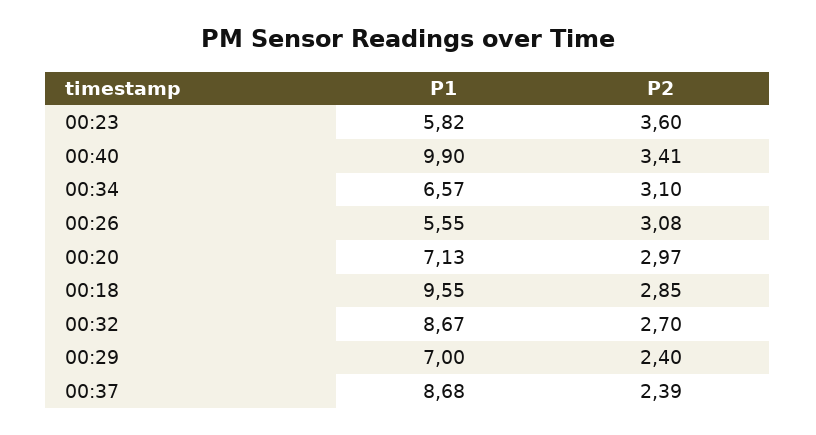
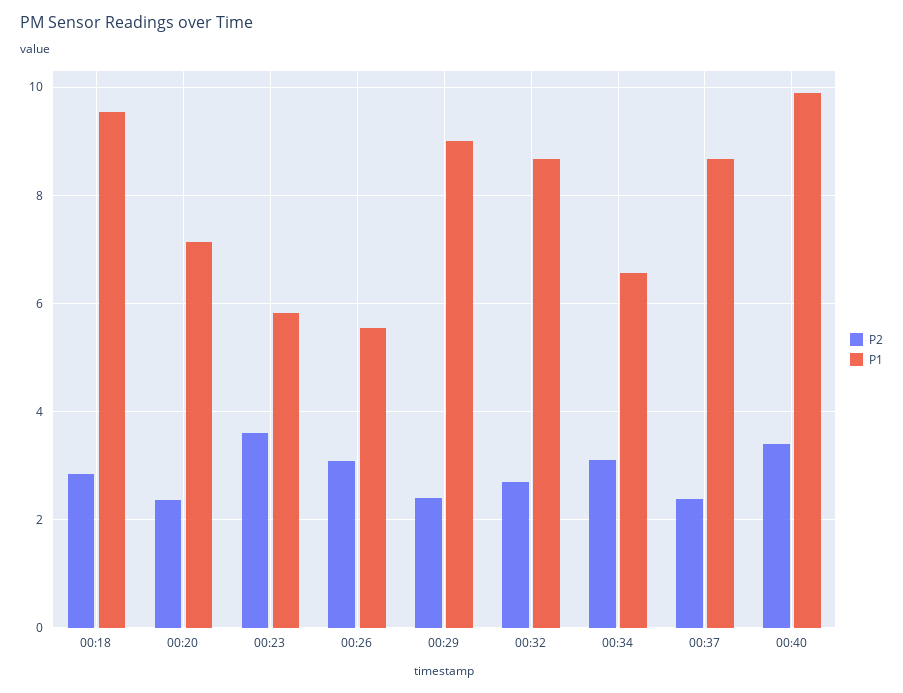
  {
    "P1": {
      "00:23": 5.82,
      "00:40": 9.9,
      "00:34": 6.57,
      "00:26": 5.55,
      "00:20": 7.13,
      "00:18": 9.55,
      "00:32": 8.67,
-     "00:29": 7,
+     "00:29": 9,
      "00:37": 8.68
    },
    "P2": {
      "00:23": 3.6,
      "00:40": 3.41,
      "00:34": 3.1,
      "00:26": 3.08,
-     "00:20": 2.97,
+     "00:20": 2.4,
      "00:18": 2.85,
      "00:32": 2.7,
      "00:29": 2.4,
      "00:37": 2.39
    }
  }

